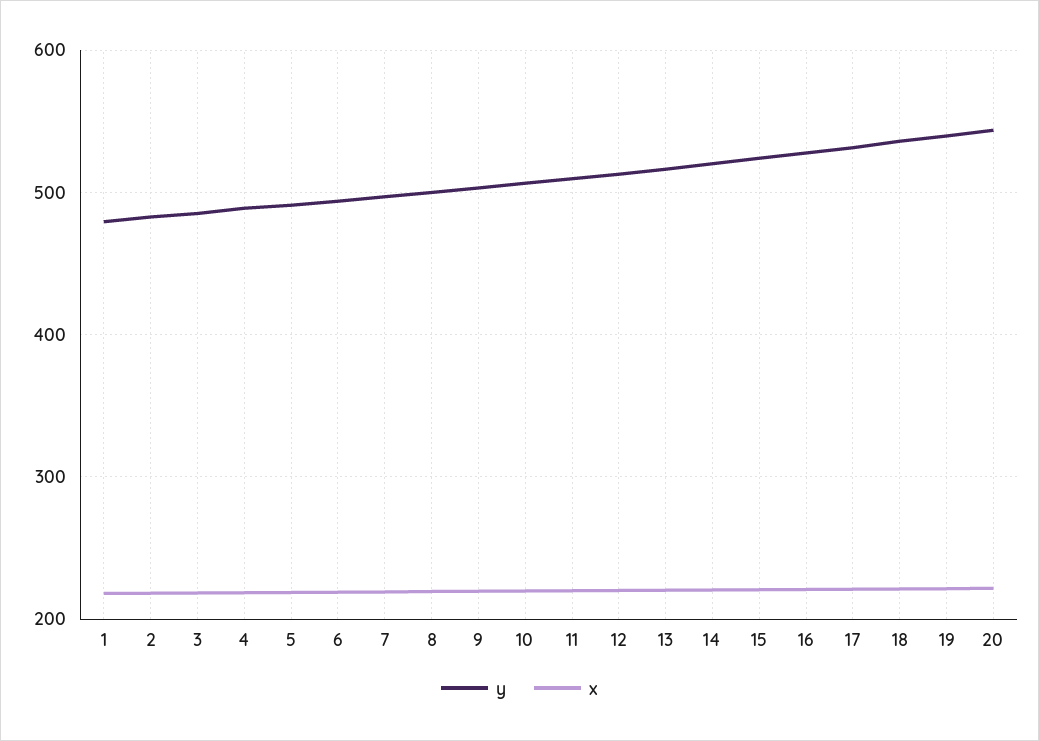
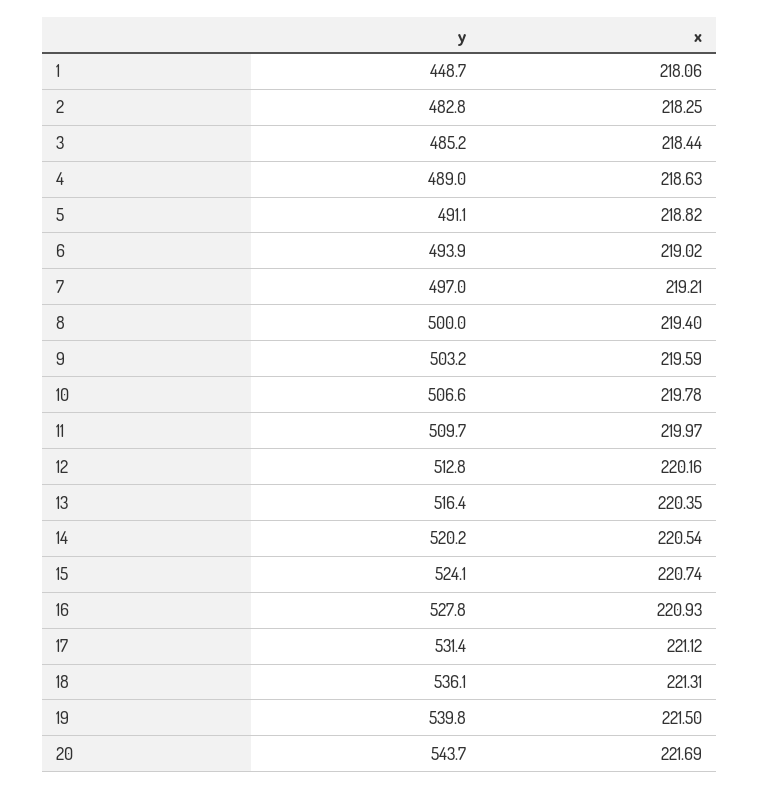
  {
    "y": {
-     "1": 480,
+     "1": 448.7,
      "2": 482.8,
      "3": 485.2,
      "4": 489,
      "5": 491.1,
      "6": 493.9,
      "7": 497,
      "8": 500,
      "9": 503.2,
      "10": 506.6,
      "11": 509.7,
      "12": 512.8,
      "13": 516.4,
      "14": 520.2,
      "15": 524.1,
      "16": 527.8,
      "17": 531.4,
      "18": 536.1,
      "19": 539.8,
      "20": 543.7
    },
    "x": {
      "1": 218.06,
      "2": 218.25,
      "3": 218.44,
      "4": 218.63,
      "5": 218.82,
      "6": 219.02,
      "7": 219.21,
      "8": 219.4,
      "9": 219.59,
      "10": 219.78,
      "11": 219.97,
      "12": 220.16,
      "13": 220.35,
      "14": 220.54,
      "15": 220.74,
      "16": 220.93,
      "17": 221.12,
      "18": 221.31,
      "19": 221.5,
      "20": 221.69
    }
  }

